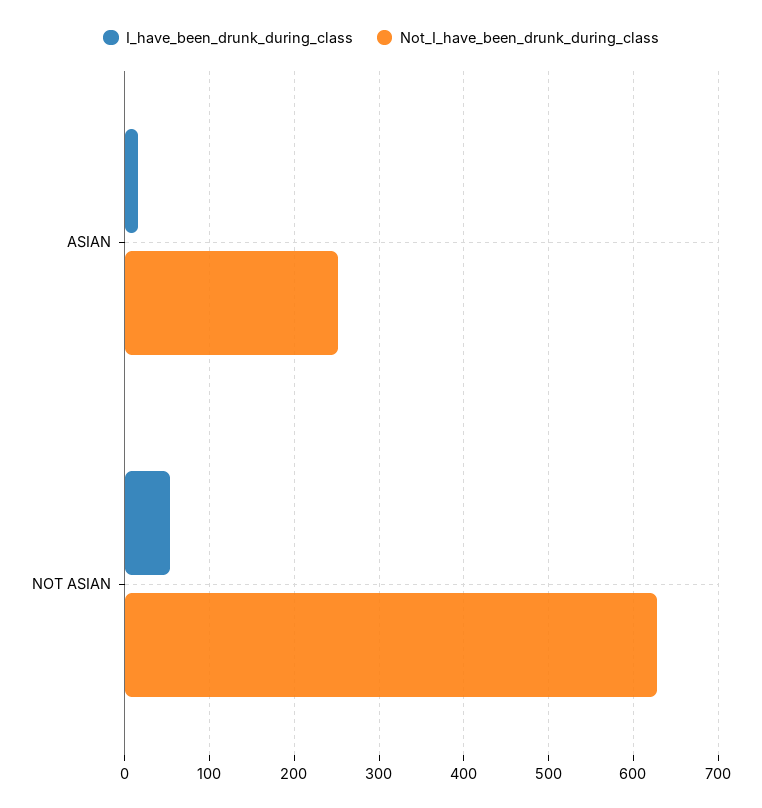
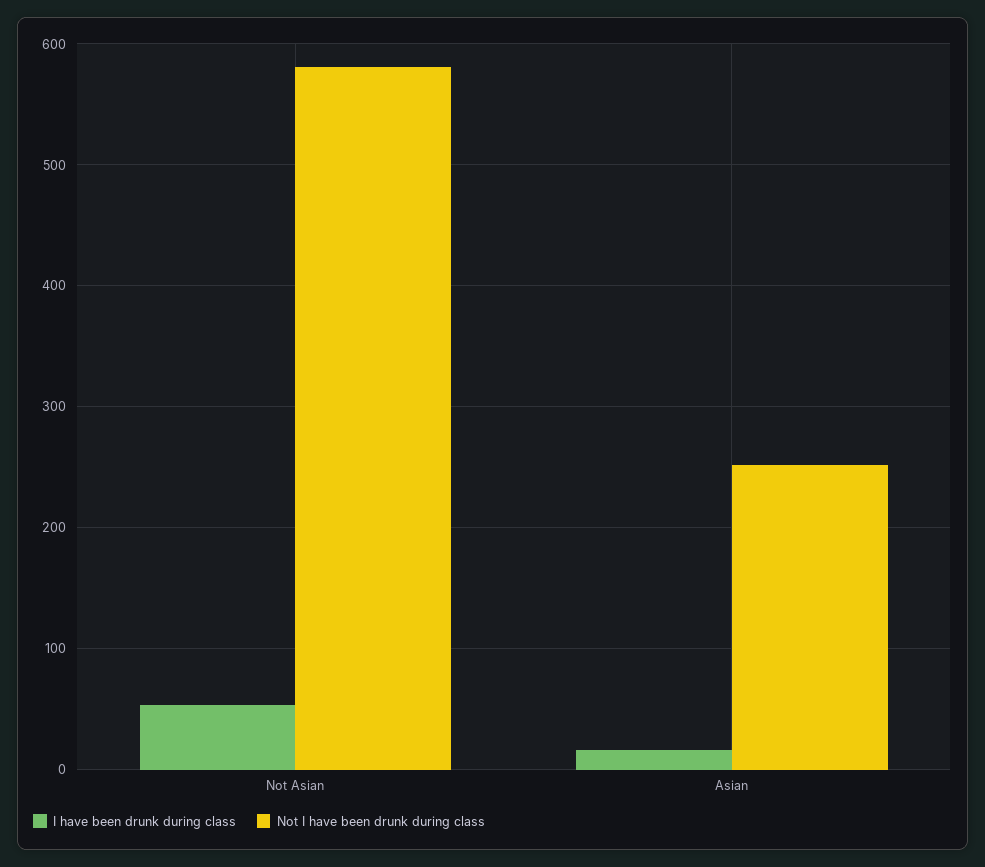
  {
    "I_have_been_drunk_during_class": {
      "ASIAN": 20,
      "NOT ASIAN": 50
    },
    "Not_I_have_been_drunk_during_class": {
      "ASIAN": 250,
-     "NOT ASIAN": 630
+     "NOT ASIAN": 580
    }
  }

